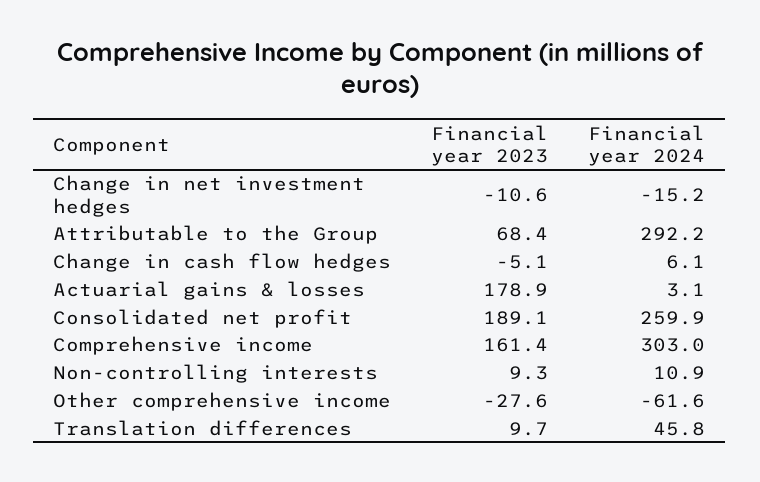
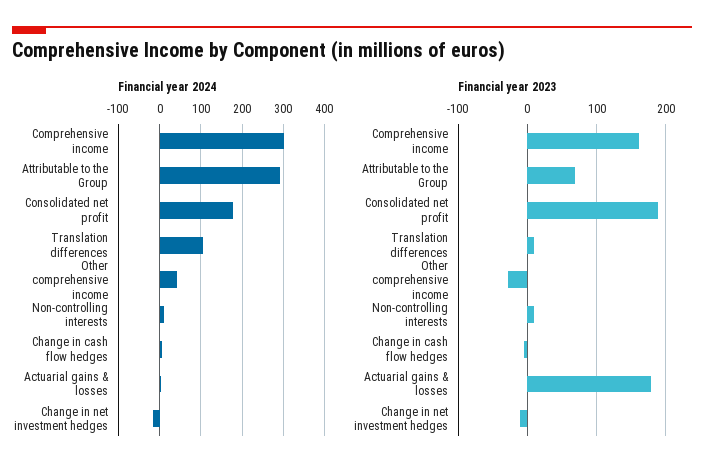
  {
    "Financial year 2023": {
      "Change in net investment hedges": -10.6,
      "Attributable to the Group": 68.4,
      "Change in cash flow hedges": -5.1,
      "Actuarial gains & losses": 178.9,
      "Consolidated net profit": 189.1,
      "Comprehensive income": 161.4,
      "Non-controlling interests": 9.3,
      "Other comprehensive income": -27.6,
      "Translation differences": 9.7
    },
    "Financial year 2024": {
      "Change in net investment hedges": -15.2,
      "Attributable to the Group": 292.2,
      "Change in cash flow hedges": 6.1,
      "Actuarial gains & losses": 3.1,
-     "Consolidated net profit": 259.9,
+     "Consolidated net profit": 180,
      "Comprehensive income": 303,
      "Non-controlling interests": 10.9,
-     "Other comprehensive income": -61.6,
+     "Other comprehensive income": 40,
-     "Translation differences": 45.8
+     "Translation differences": 100
    }
  }

